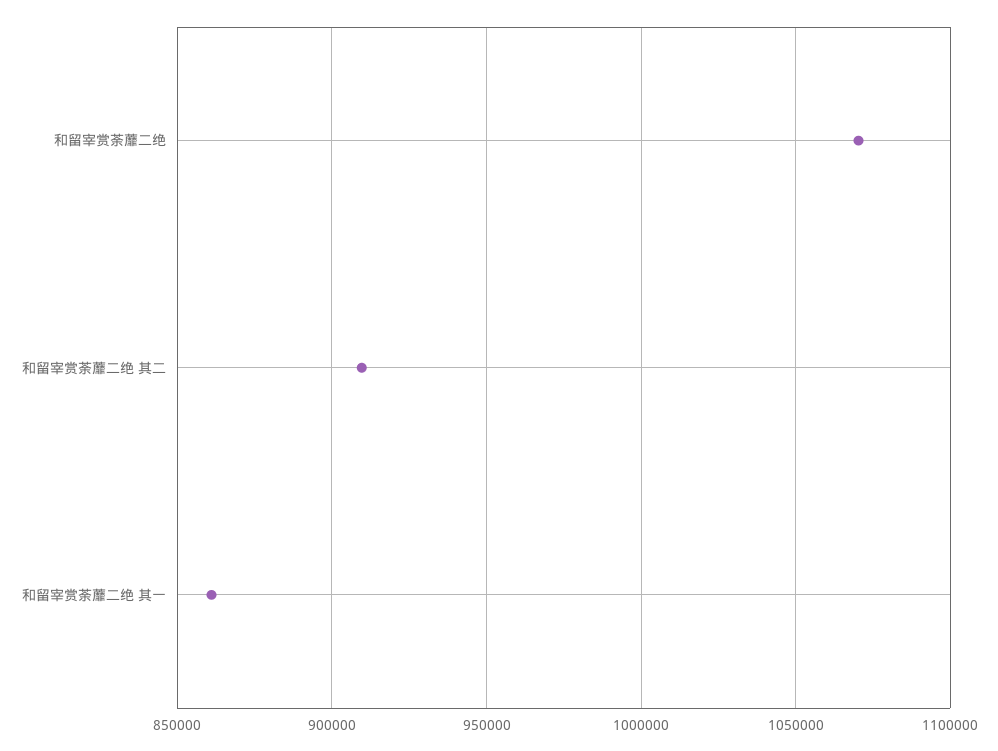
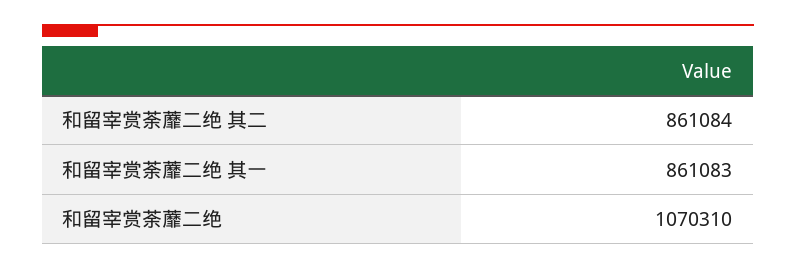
  {
    "和留宰赏荼蘼二绝": 1070310,
-   "和留宰赏荼蘼二绝 其二": 910000,
+   "和留宰赏荼蘼二绝 其二": 861084,
    "和留宰赏荼蘼二绝 其一": 861083
  }

